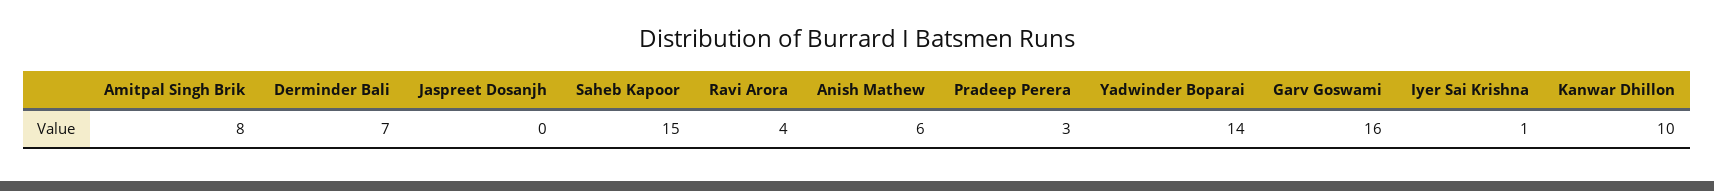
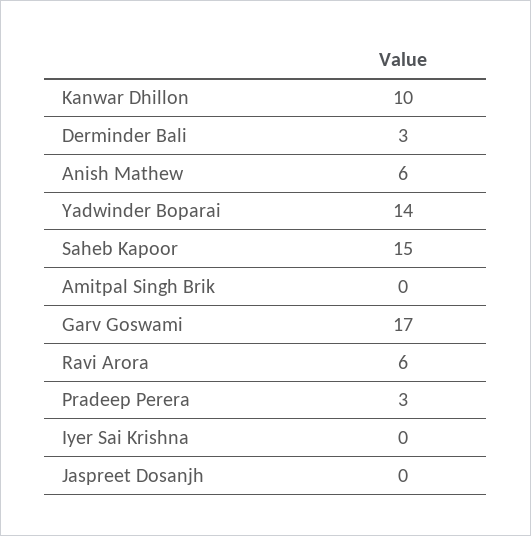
  {
-   "Amitpal Singh Brik": 8,
+   "Amitpal Singh Brik": 0,
-   "Derminder Bali": 7,
+   "Derminder Bali": 3,
    "Jaspreet Dosanjh": 0,
    "Saheb Kapoor": 15,
-   "Ravi Arora": 4,
+   "Ravi Arora": 6,
    "Anish Mathew": 6,
    "Pradeep Perera": 3,
    "Yadwinder Boparai": 14,
-   "Garv Goswami": 16,
+   "Garv Goswami": 17,
-   "Iyer Sai Krishna": 1,
+   "Iyer Sai Krishna": 0,
    "Kanwar Dhillon": 10
  }

